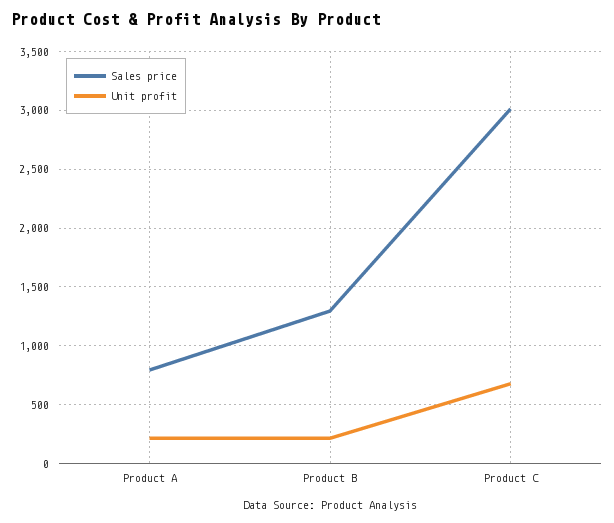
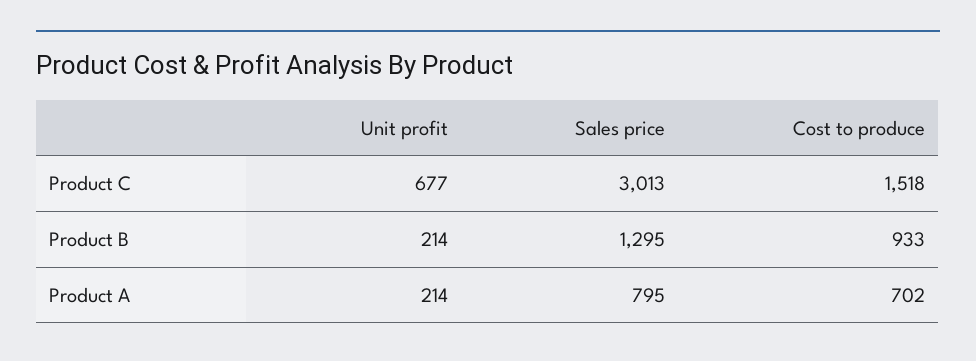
  {
    "Sales price": {
      "Product A": 795,
      "Product B": 1295,
      "Product C": 3013
    },
    "Unit profit": {
      "Product A": 214,
      "Product B": 214,
      "Product C": 677
-   }
+   },
+   "Cost to produce": {
+     "Product C": 1518,
+     "Product B": 933,
+     "Product A": 702
+   }
  }

